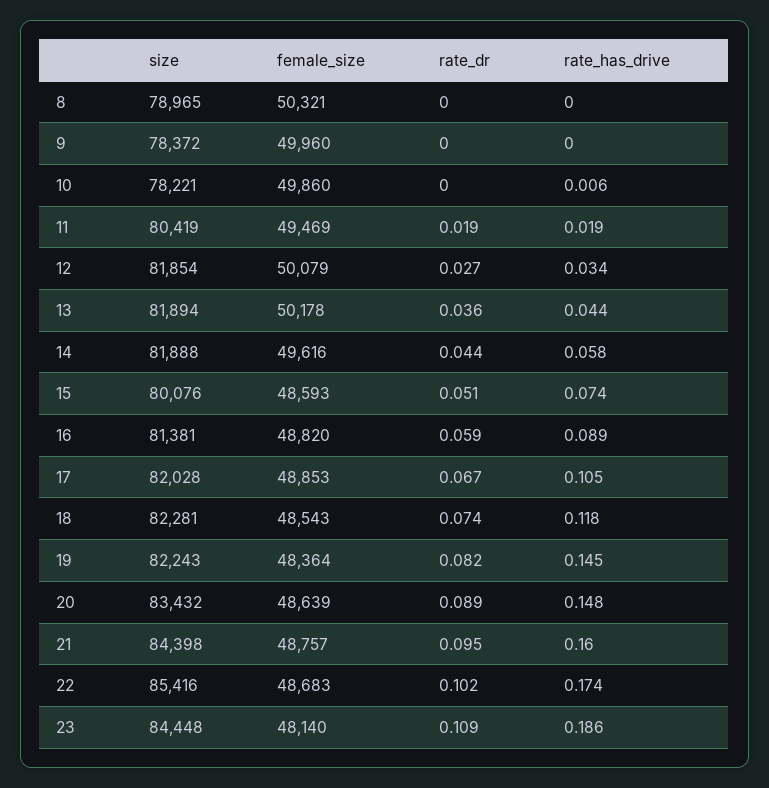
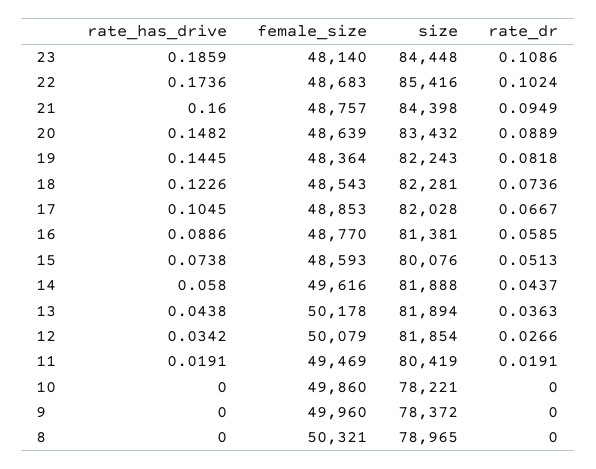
  {
    "size": {
      "8": 78965,
      "9": 78372,
      "10": 78221,
      "11": 80419,
      "12": 81854,
      "13": 81894,
      "14": 81888,
      "15": 80076,
      "16": 81381,
      "17": 82028,
      "18": 82281,
      "19": 82243,
      "20": 83432,
      "21": 84398,
      "22": 85416,
      "23": 84448
    },
    "female_size": {
      "8": 50321,
      "9": 49960,
      "10": 49860,
      "11": 49469,
      "12": 50079,
      "13": 50178,
      "14": 49616,
      "15": 48593,
-     "16": 48820,
+     "16": 48770,
      "17": 48853,
      "18": 48543,
      "19": 48364,
      "20": 48639,
      "21": 48757,
      "22": 48683,
      "23": 48140
    },
    "rate_dr": {
      "8": 0,
      "9": 0,
      "10": 0,
      "11": 0.0191,
      "12": 0.0266,
      "13": 0.0363,
      "14": 0.0437,
      "15": 0.0513,
      "16": 0.0585,
      "17": 0.0667,
      "18": 0.0736,
      "19": 0.0818,
      "20": 0.0889,
      "21": 0.0949,
      "22": 0.1024,
      "23": 0.1086
    },
    "rate_has_drive": {
      "8": 0,
      "9": 0,
-     "10": 0.006,
+     "10": 0,
      "11": 0.0191,
      "12": 0.0342,
      "13": 0.0438,
      "14": 0.058,
      "15": 0.0738,
      "16": 0.0886,
      "17": 0.1045,
-     "18": 0.118,
+     "18": 0.1226,
      "19": 0.1445,
      "20": 0.1482,
      "21": 0.16,
      "22": 0.1736,
      "23": 0.1859
    }
  }

